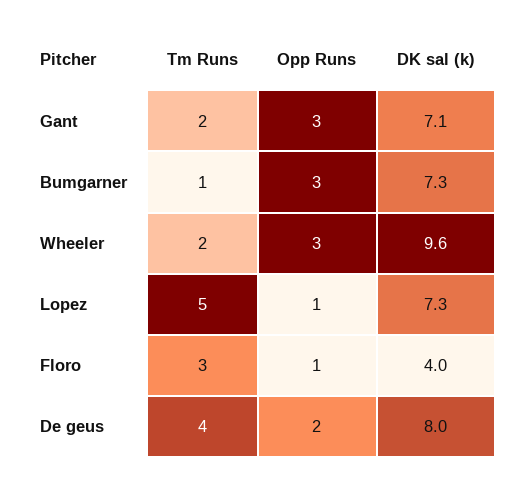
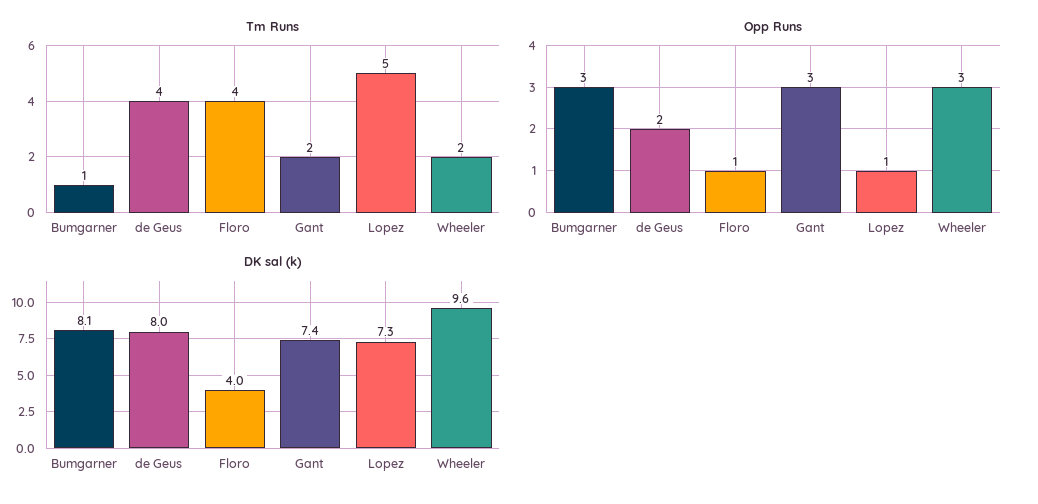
  {
    "Tm Runs": {
      "Gant": 2,
      "Bumgarner": 1,
      "Wheeler": 2,
      "Lopez": 5,
-     "Floro": 3,
+     "Floro": 4,
      "De geus": 4
    },
    "Opp Runs": {
      "Gant": 3,
      "Bumgarner": 3,
      "Wheeler": 3,
      "Lopez": 1,
      "Floro": 1,
      "De geus": 2
    },
    "DK sal (k)": {
-     "Gant": 7.1,
+     "Gant": 7.4,
-     "Bumgarner": 7.3,
+     "Bumgarner": 8.1,
      "Wheeler": 9.6,
      "Lopez": 7.3,
      "Floro": 4,
      "De geus": 8
    }
  }

